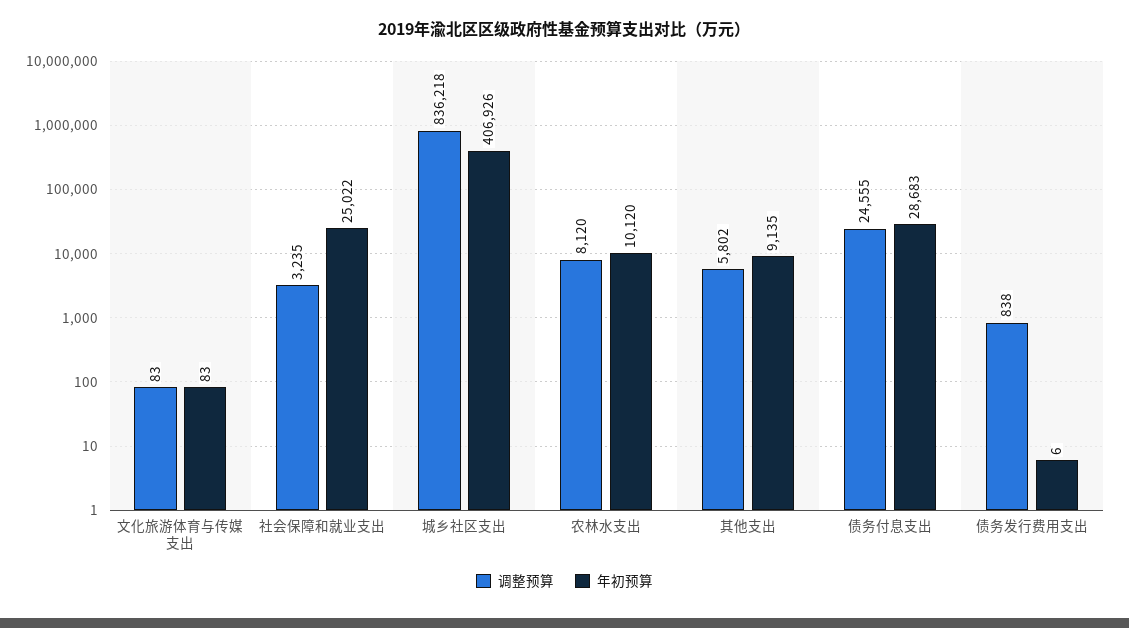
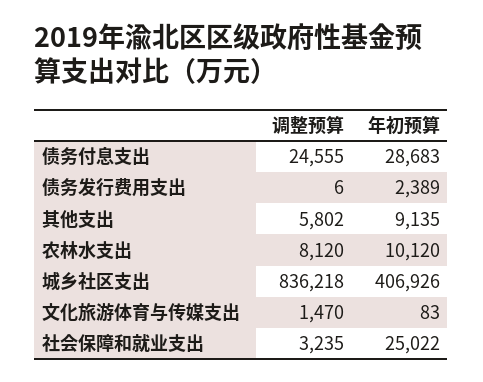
  {
    "调整预算": {
-     "文化旅游体育与传媒支出": 83,
+     "文化旅游体育与传媒支出": 1470,
      "社会保障和就业支出": 3235,
      "城乡社区支出": 836218,
      "农林水支出": 8120,
      "其他支出": 5802,
      "债务付息支出": 24555,
-     "债务发行费用支出": 838
+     "债务发行费用支出": 6
    },
    "年初预算": {
      "文化旅游体育与传媒支出": 83,
      "社会保障和就业支出": 25022,
      "城乡社区支出": 406926,
      "农林水支出": 10120,
      "其他支出": 9135,
      "债务付息支出": 28683,
-     "债务发行费用支出": 6
+     "债务发行费用支出": 2389
    }
  }

